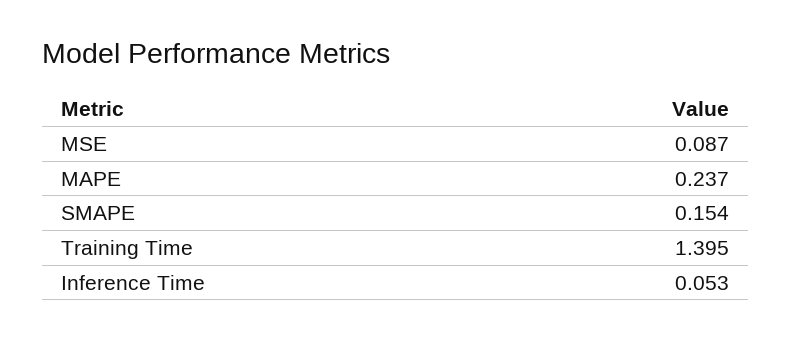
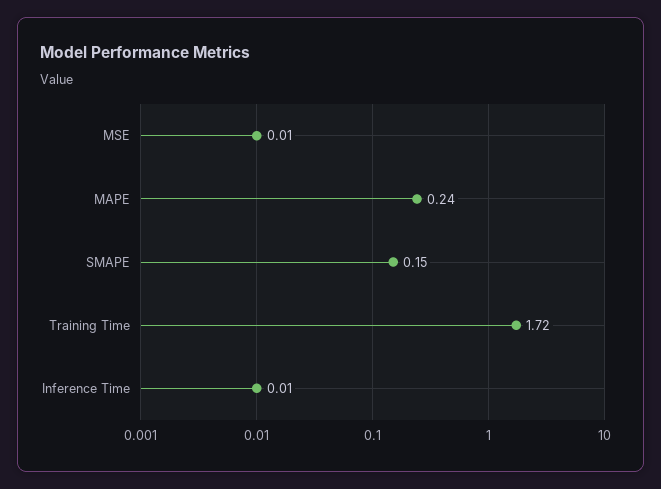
  {
-   "MSE": 0.087,
+   "MSE": 0.01,
    "MAPE": 0.237,
    "SMAPE": 0.154,
-   "Training Time": 1.395,
+   "Training Time": 1.72,
-   "Inference Time": 0.053
+   "Inference Time": 0.01
  }

